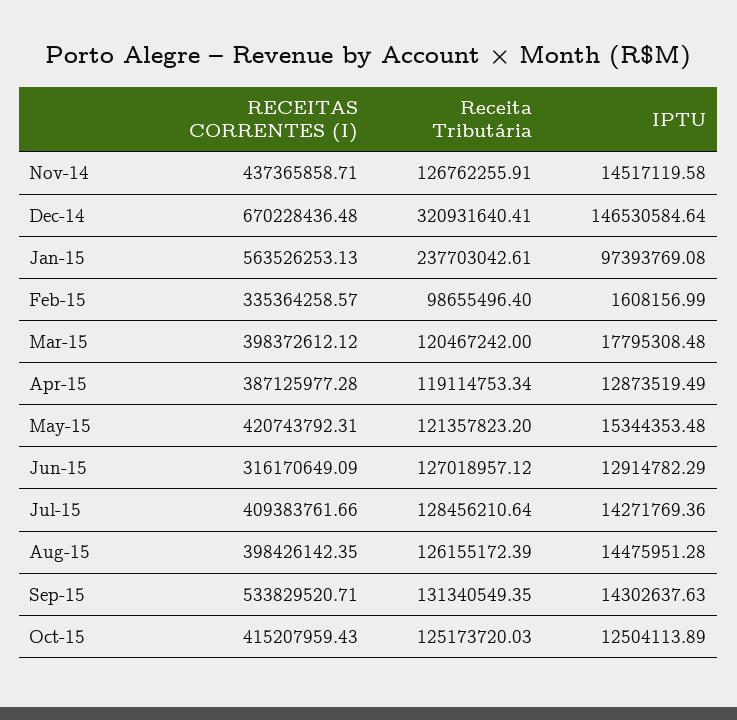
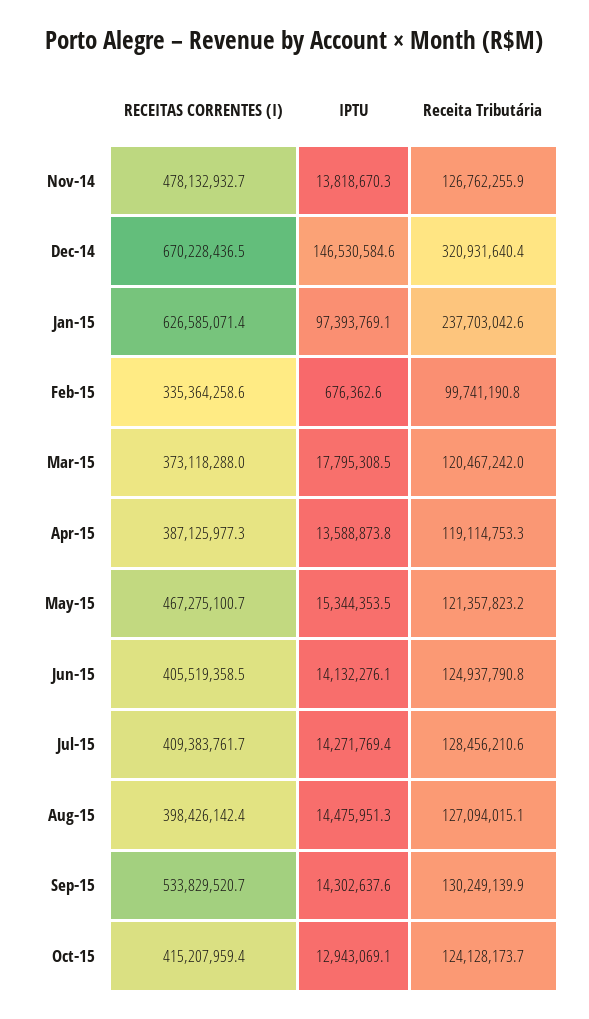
  {
    "RECEITAS CORRENTES (I)": {
-     "Nov-14": 437365858.71,
+     "Nov-14": 478132932.7,
      "Dec-14": 670228436.48,
-     "Jan-15": 563526253.13,
+     "Jan-15": 626585071.4,
      "Feb-15": 335364258.57,
-     "Mar-15": 398372612.12,
+     "Mar-15": 373118288,
      "Apr-15": 387125977.28,
-     "May-15": 420743792.31,
+     "May-15": 467275100.7,
-     "Jun-15": 316170649.09,
+     "Jun-15": 405519358.5,
      "Jul-15": 409383761.66,
      "Aug-15": 398426142.35,
      "Sep-15": 533829520.71,
      "Oct-15": 415207959.43
    },
    "Receita Tributária": {
      "Nov-14": 126762255.91,
      "Dec-14": 320931640.41,
      "Jan-15": 237703042.61,
-     "Feb-15": 98655496.4,
+     "Feb-15": 99741190.8,
      "Mar-15": 120467242,
      "Apr-15": 119114753.34,
      "May-15": 121357823.2,
-     "Jun-15": 127018957.12,
+     "Jun-15": 124937790.8,
      "Jul-15": 128456210.64,
-     "Aug-15": 126155172.39,
+     "Aug-15": 127094015.1,
-     "Sep-15": 131340549.35,
+     "Sep-15": 130249139.9,
-     "Oct-15": 125173720.03
+     "Oct-15": 124128173.7
    },
    "IPTU": {
-     "Nov-14": 14517119.58,
+     "Nov-14": 13818670.3,
      "Dec-14": 146530584.64,
      "Jan-15": 97393769.08,
-     "Feb-15": 1608156.99,
+     "Feb-15": 676362.6,
      "Mar-15": 17795308.48,
-     "Apr-15": 12873519.49,
+     "Apr-15": 13588873.8,
      "May-15": 15344353.48,
-     "Jun-15": 12914782.29,
+     "Jun-15": 14132276.1,
      "Jul-15": 14271769.36,
      "Aug-15": 14475951.28,
      "Sep-15": 14302637.63,
-     "Oct-15": 12504113.89
+     "Oct-15": 12943069.1
    }
  }

